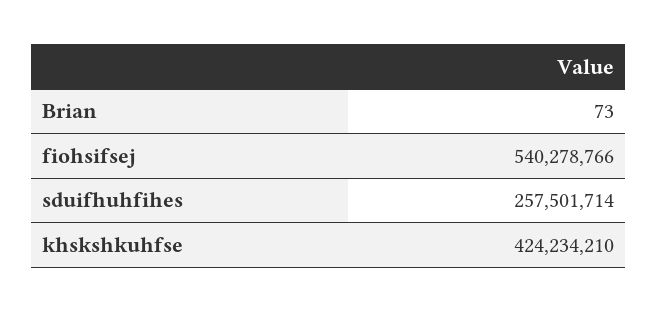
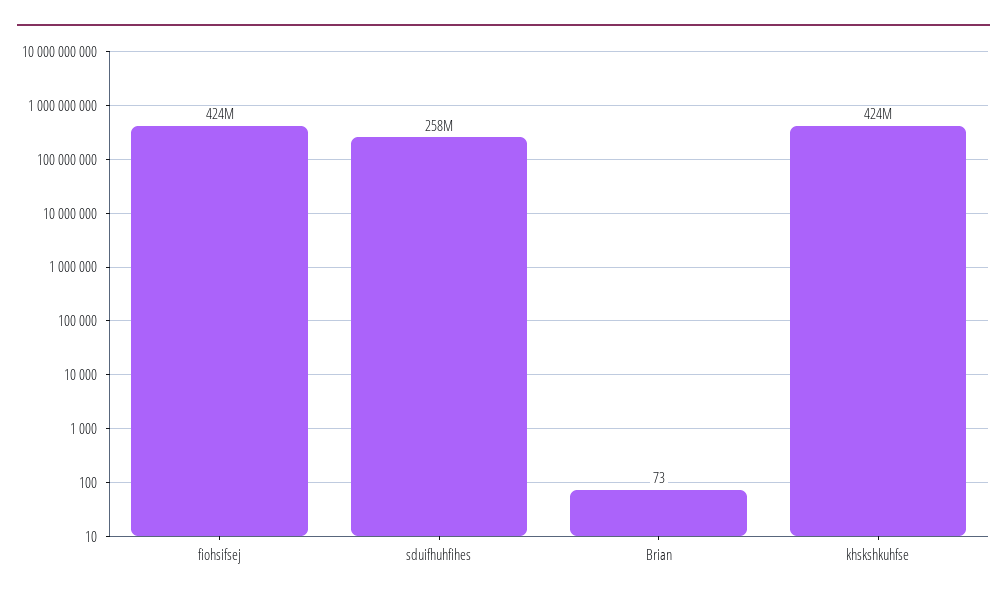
  {
    "Brian": 73,
-   "fiohsifsej": 540278766,
+   "fiohsifsej": 424000000,
    "sduifhuhfihes": 257501714,
    "khskshkuhfse": 424234210
  }

